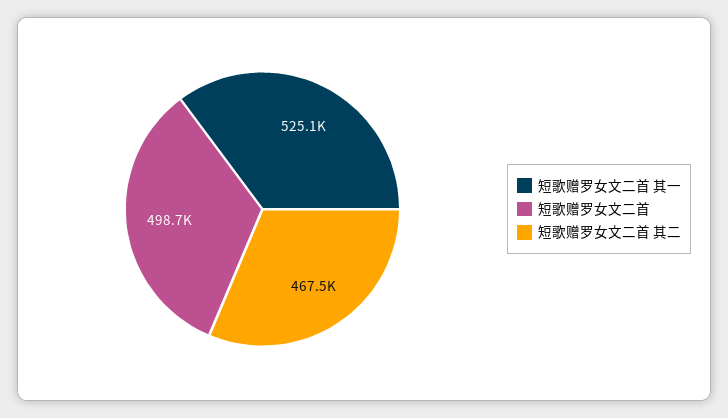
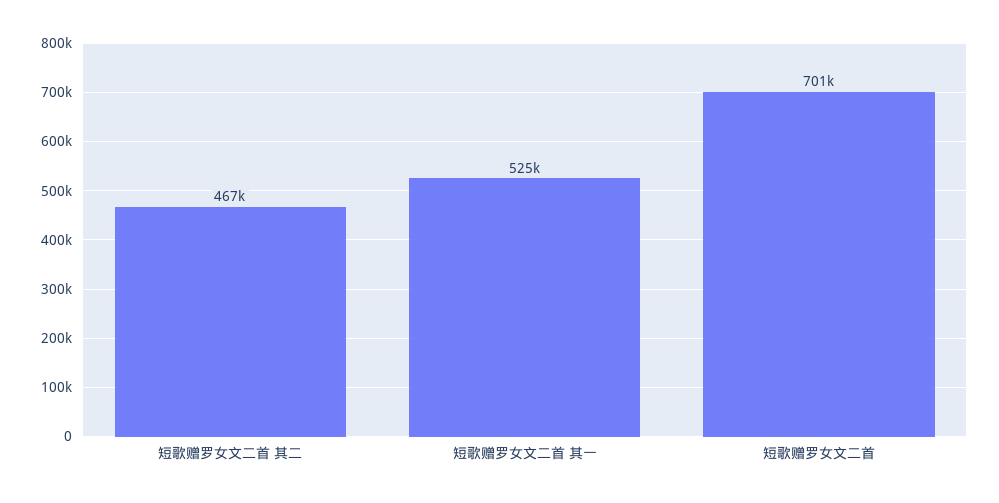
  {
    "短歌赠罗女文二首 其一": 525100,
-   "短歌赠罗女文二首": 498700,
+   "短歌赠罗女文二首": 701000,
    "短歌赠罗女文二首 其二": 467500
  }

